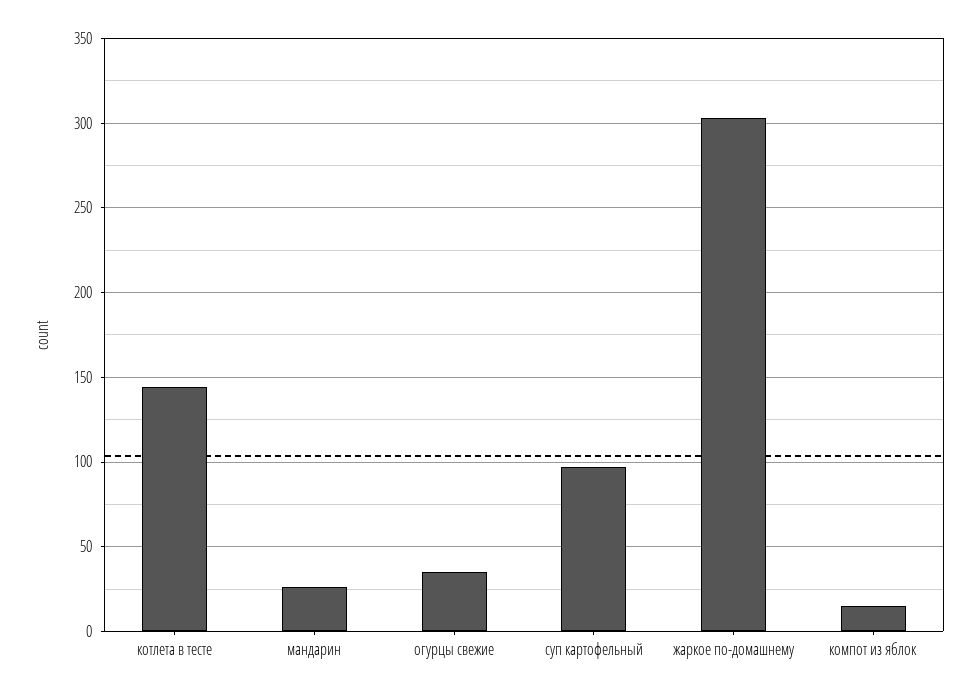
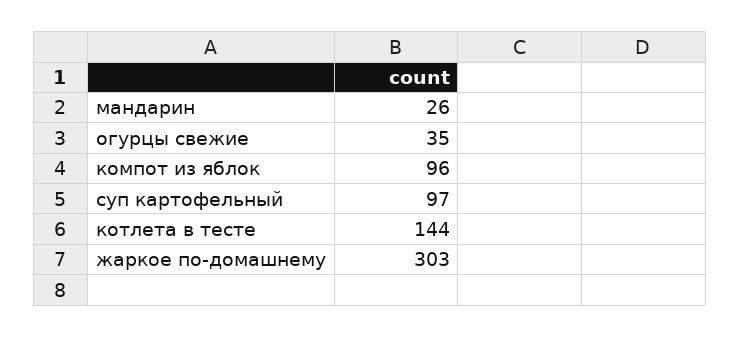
  {
    "котлета в тесте": 144,
    "мандарин": 26,
    "огурцы свежие": 35,
    "суп картофельный": 97,
    "жаркое по-домашнему": 303,
-   "компот из яблок": 15
+   "компот из яблок": 96
  }

